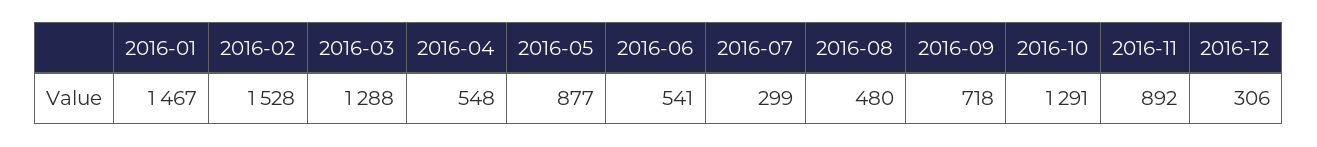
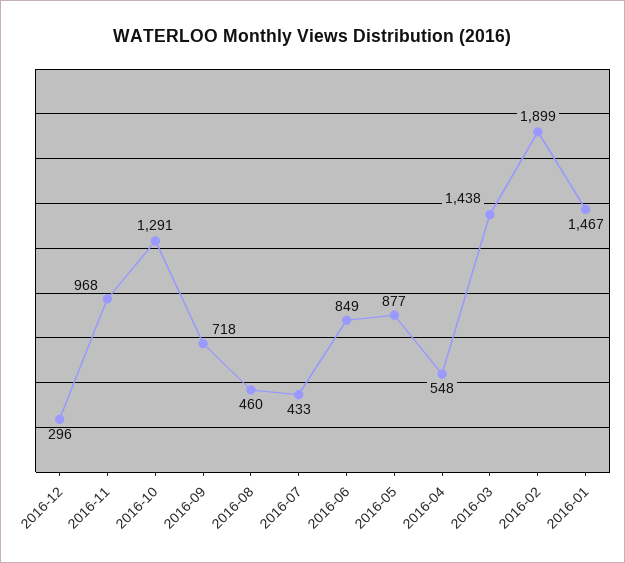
  {
    "2016-01": 1467,
-   "2016-02": 1528,
+   "2016-02": 1899,
-   "2016-03": 1288,
+   "2016-03": 1438,
    "2016-04": 548,
    "2016-05": 877,
-   "2016-06": 541,
+   "2016-06": 849,
-   "2016-07": 299,
+   "2016-07": 433,
-   "2016-08": 480,
+   "2016-08": 460,
    "2016-09": 718,
    "2016-10": 1291,
-   "2016-11": 892,
+   "2016-11": 968,
-   "2016-12": 306
+   "2016-12": 296
  }

